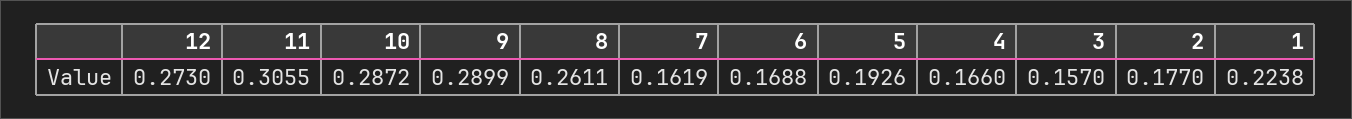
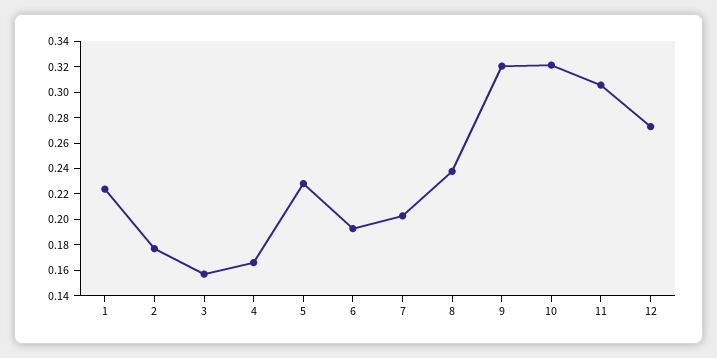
  {
    "12": 0.273,
    "11": 0.3055,
-   "10": 0.2872,
+   "10": 0.32,
-   "9": 0.2899,
+   "9": 0.32,
-   "8": 0.2611,
+   "8": 0.24,
-   "7": 0.1619,
+   "7": 0.2,
-   "6": 0.1688,
+   "6": 0.19,
-   "5": 0.1926,
+   "5": 0.23,
    "4": 0.166,
    "3": 0.157,
    "2": 0.177,
    "1": 0.2238
  }

